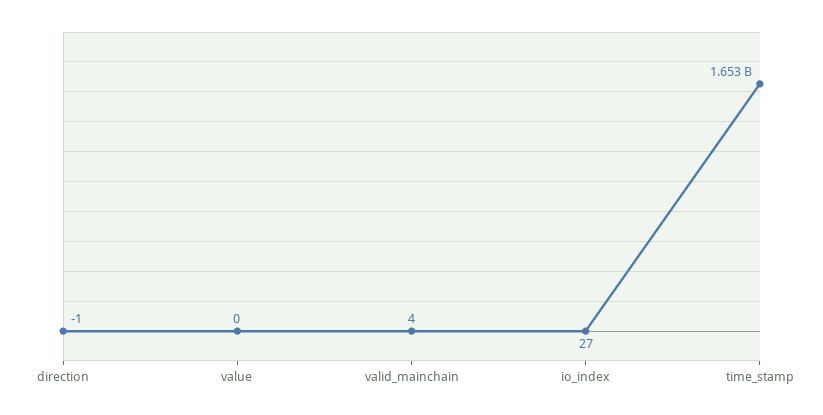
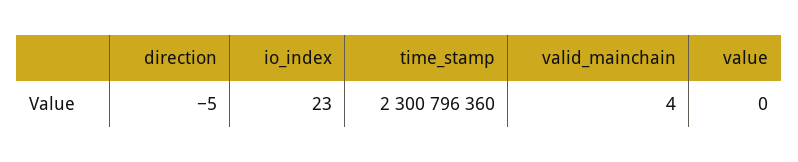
  {
-   "direction": -1,
+   "direction": -5,
    "value": 0,
    "valid_mainchain": 4,
-   "io_index": 27,
+   "io_index": 23,
-   "time_stamp": 1653000000
+   "time_stamp": 2300796360
  }

